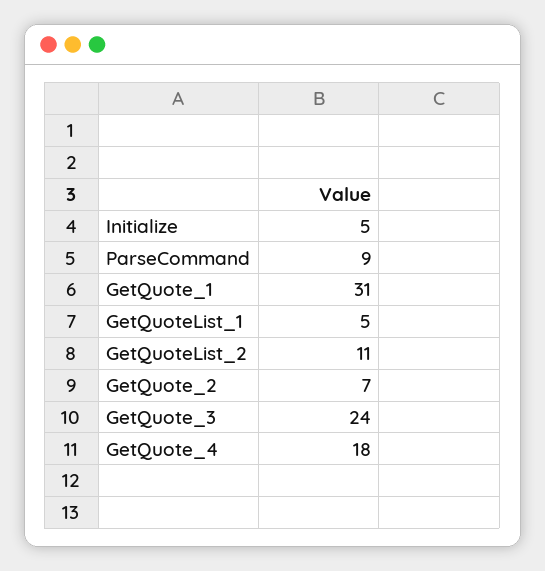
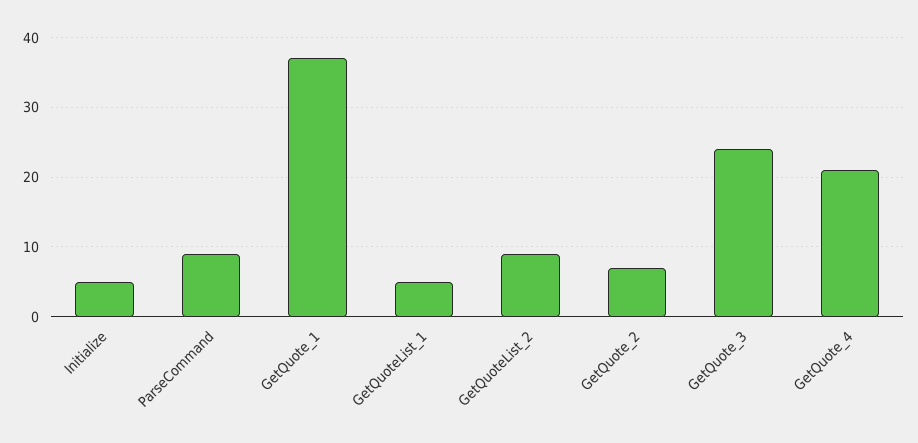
  {
    "Initialize": 5,
    "ParseCommand": 9,
-   "GetQuote_1": 31,
+   "GetQuote_1": 37,
    "GetQuoteList_1": 5,
-   "GetQuoteList_2": 11,
+   "GetQuoteList_2": 9,
    "GetQuote_2": 7,
    "GetQuote_3": 24,
-   "GetQuote_4": 18
+   "GetQuote_4": 21
  }

